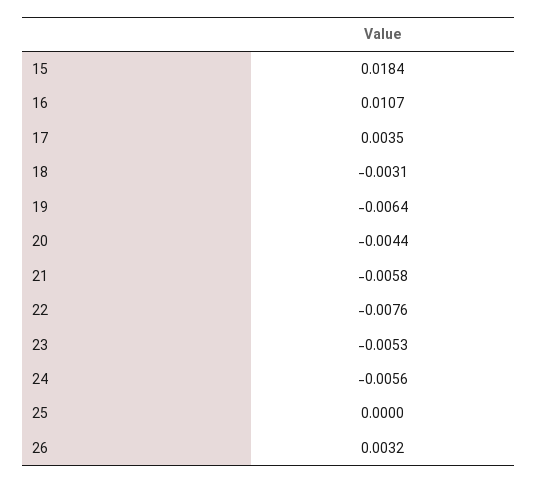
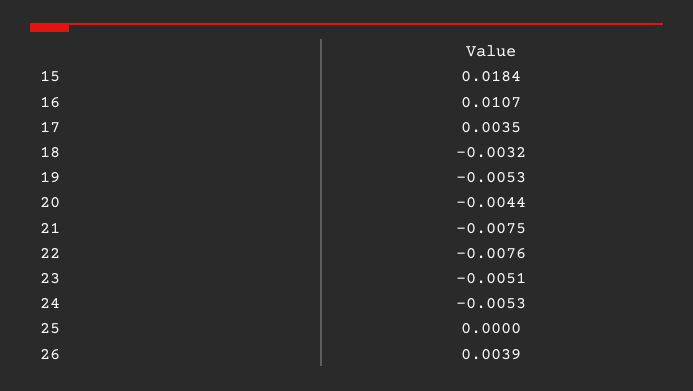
  {
    "15": 0.0184,
    "16": 0.0107,
    "17": 0.0035,
-   "18": -0.0031,
+   "18": -0.0032,
-   "19": -0.0064,
+   "19": -0.0053,
    "20": -0.0044,
-   "21": -0.0058,
+   "21": -0.0075,
    "22": -0.0076,
-   "23": -0.0053,
+   "23": -0.0051,
-   "24": -0.0056,
+   "24": -0.0053,
    "25": 0,
-   "26": 0.0032
+   "26": 0.0039
  }

